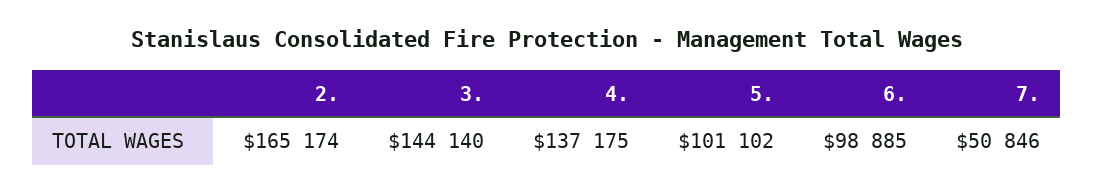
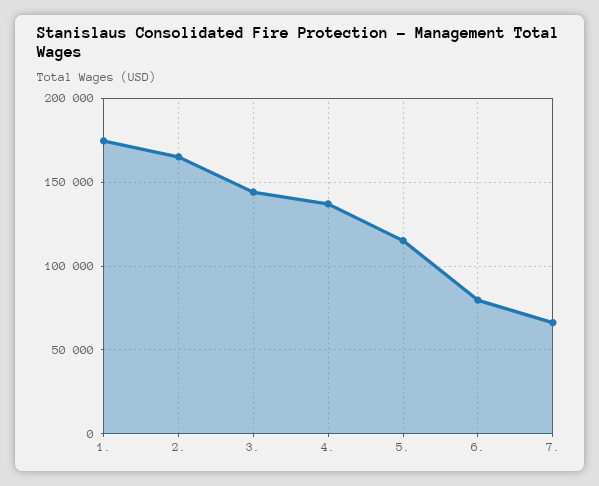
  {
    "2.": 165174,
    "3.": 144140,
    "4.": 137175,
-   "5.": 101102,
+   "5.": 115000,
-   "6.": 98885,
+   "6.": 80000,
-   "7.": 50846
+   "7.": 65000,
+   "1.": 175000
  }

